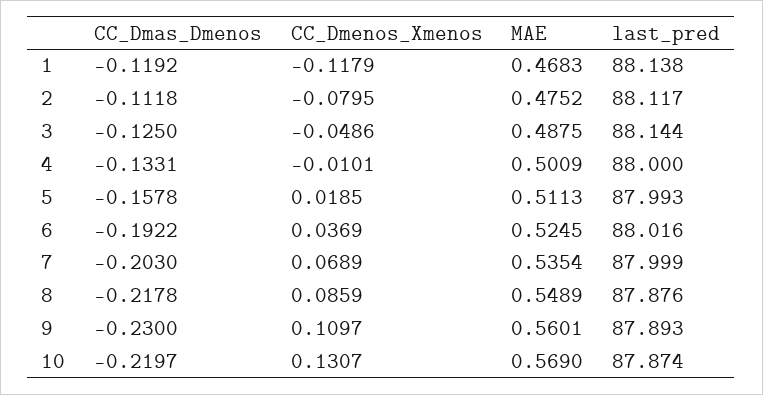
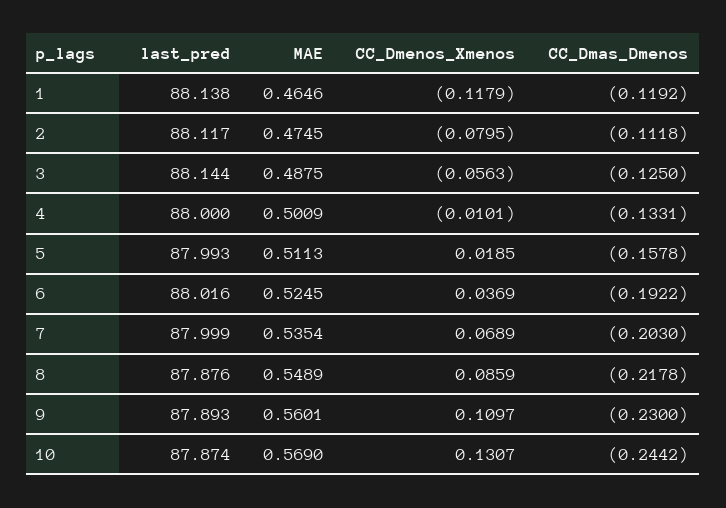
  {
    "CC_Dmas_Dmenos": {
      "1": -0.1192,
      "2": -0.1118,
      "3": -0.125,
      "4": -0.1331,
      "5": -0.1578,
      "6": -0.1922,
      "7": -0.203,
      "8": -0.2178,
      "9": -0.23,
-     "10": -0.2197
+     "10": -0.2442
    },
    "CC_Dmenos_Xmenos": {
      "1": -0.1179,
      "2": -0.0795,
-     "3": -0.0486,
+     "3": -0.0563,
      "4": -0.0101,
      "5": 0.0185,
      "6": 0.0369,
      "7": 0.0689,
      "8": 0.0859,
      "9": 0.1097,
      "10": 0.1307
    },
    "MAE": {
-     "1": 0.4683,
+     "1": 0.4646,
-     "2": 0.4752,
+     "2": 0.4745,
      "3": 0.4875,
      "4": 0.5009,
      "5": 0.5113,
      "6": 0.5245,
      "7": 0.5354,
      "8": 0.5489,
      "9": 0.5601,
      "10": 0.569
    },
    "last_pred": {
      "1": 88.138,
      "2": 88.117,
      "3": 88.144,
      "4": 88,
      "5": 87.993,
      "6": 88.016,
      "7": 87.999,
      "8": 87.876,
      "9": 87.893,
      "10": 87.874
    }
  }

